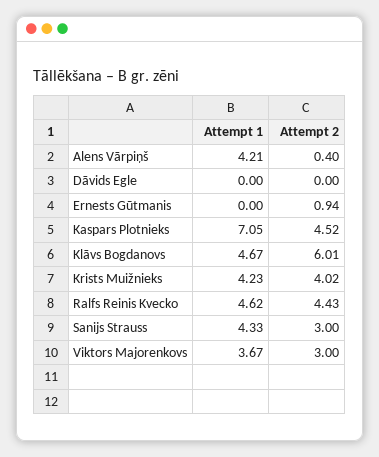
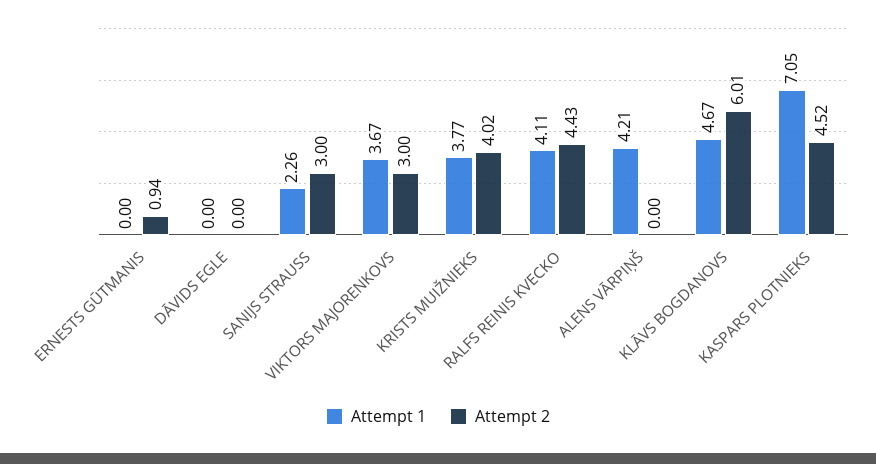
  {
    "Attempt 1": {
      "Alens Vārpiņš": 4.21,
      "Dāvids Egle": 0,
      "Ernests Gūtmanis": 0,
      "Kaspars Plotnieks": 7.05,
      "Klāvs Bogdanovs": 4.67,
-     "Krists Muižnieks": 4.23,
+     "Krists Muižnieks": 3.77,
-     "Ralfs Reinis Kvecko": 4.62,
+     "Ralfs Reinis Kvecko": 4.11,
-     "Sanijs Strauss": 4.33,
+     "Sanijs Strauss": 2.26,
      "Viktors Majorenkovs": 3.67
    },
    "Attempt 2": {
-     "Alens Vārpiņš": 0.4,
+     "Alens Vārpiņš": 0,
      "Dāvids Egle": 0,
      "Ernests Gūtmanis": 0.94,
      "Kaspars Plotnieks": 4.52,
      "Klāvs Bogdanovs": 6.01,
      "Krists Muižnieks": 4.02,
      "Ralfs Reinis Kvecko": 4.43,
      "Sanijs Strauss": 3,
      "Viktors Majorenkovs": 3
    }
  }

